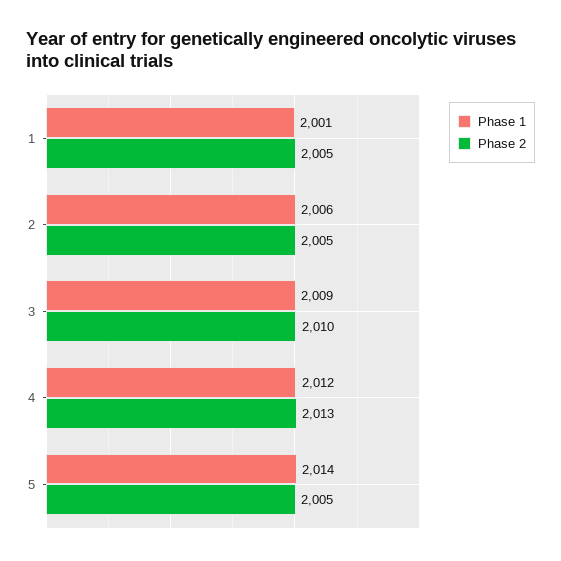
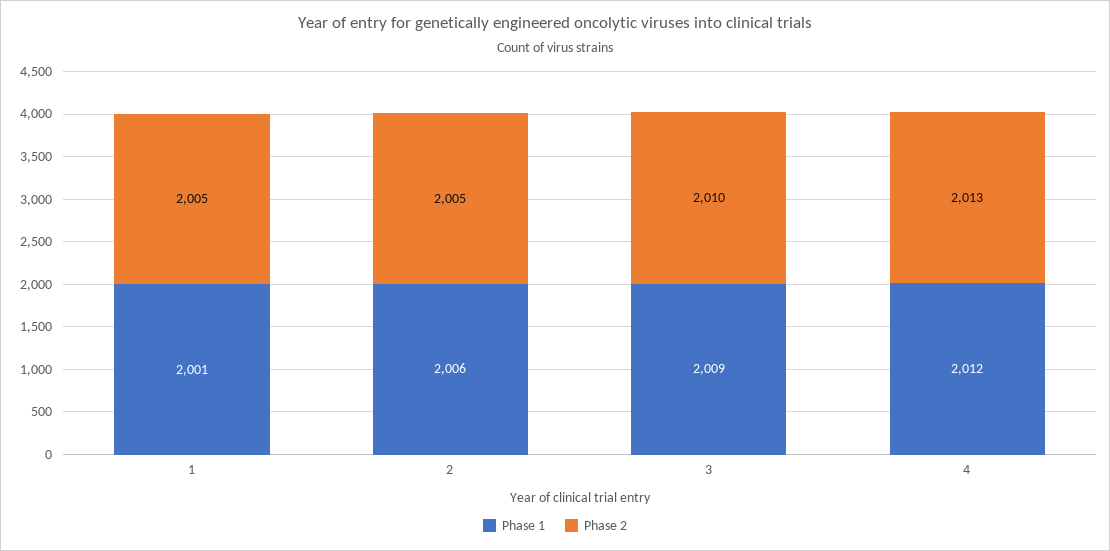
  {
    "Phase 1": {
      "1": 2001,
      "2": 2006,
      "3": 2009,
-     "4": 2012,
+     "4": 2012
-     "5": 2014
    },
    "Phase 2": {
      "1": 2005,
      "2": 2005,
      "3": 2010,
-     "4": 2013,
+     "4": 2013
-     "5": 2005
    }
  }

